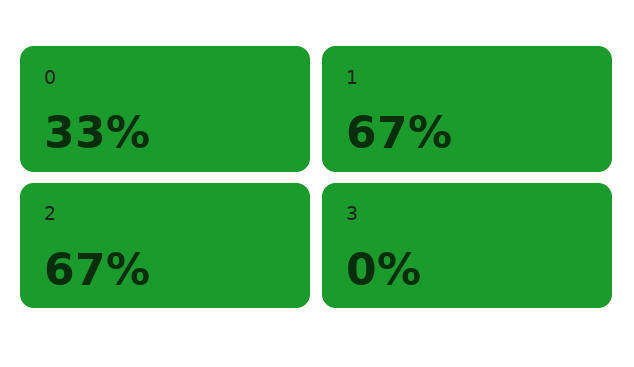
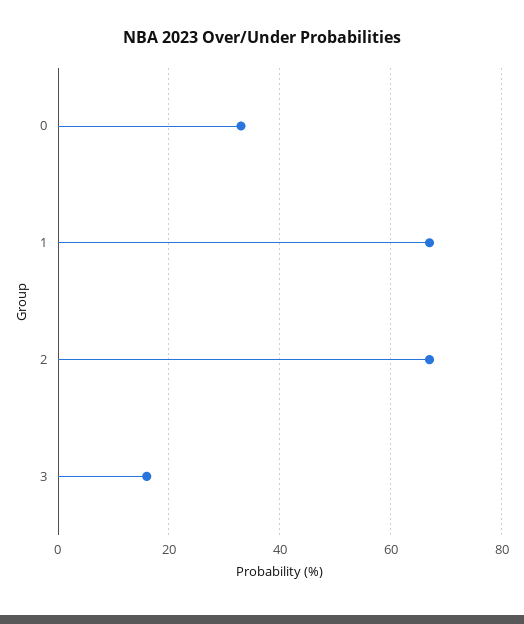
  {
    "0": 33,
    "1": 67,
    "2": 67,
-   "3": 0
+   "3": 15
  }

